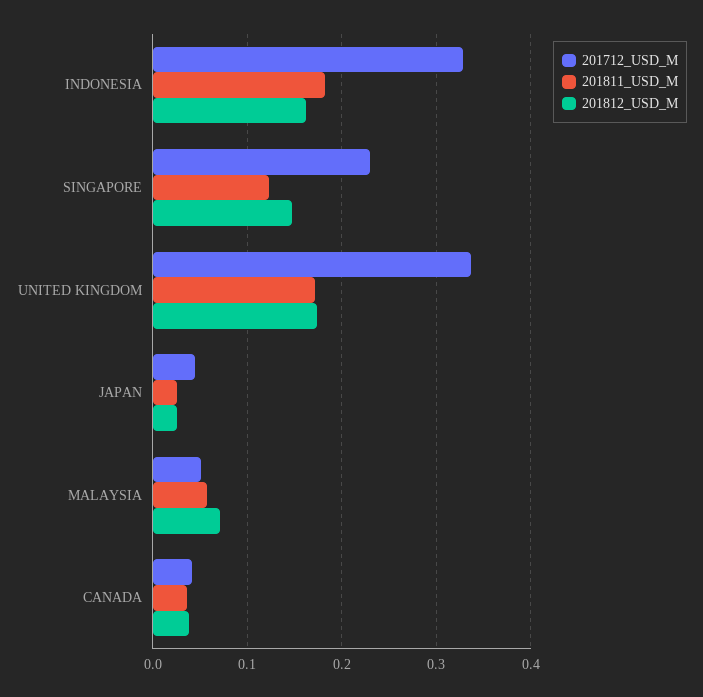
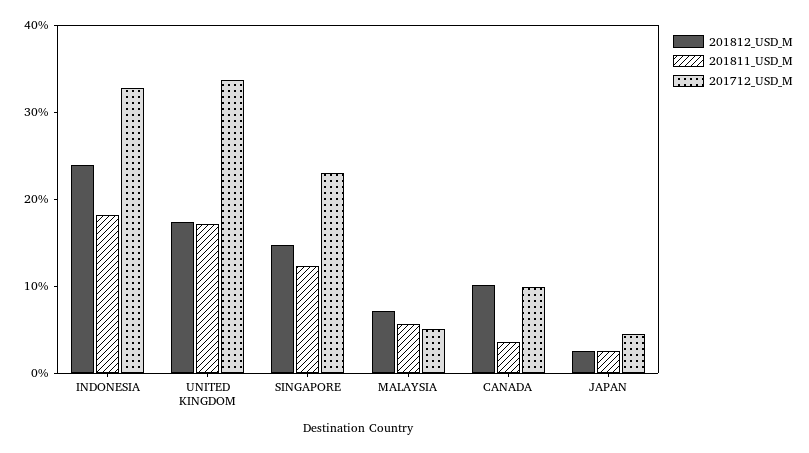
  {
    "201712_USD_M": {
      "INDONESIA": 0.33,
      "SINGAPORE": 0.23,
      "UNITED KINGDOM": 0.34,
      "JAPAN": 0.05,
      "MALAYSIA": 0.05,
-     "CANADA": 0.04
+     "CANADA": 0.1
    },
    "201811_USD_M": {
      "INDONESIA": 0.18,
      "SINGAPORE": 0.12,
      "UNITED KINGDOM": 0.17,
      "JAPAN": 0.03,
      "MALAYSIA": 0.06,
      "CANADA": 0.04
    },
    "201812_USD_M": {
-     "INDONESIA": 0.16,
+     "INDONESIA": 0.24,
      "SINGAPORE": 0.15,
      "UNITED KINGDOM": 0.17,
      "JAPAN": 0.03,
      "MALAYSIA": 0.07,
-     "CANADA": 0.04
+     "CANADA": 0.1
    }
  }

